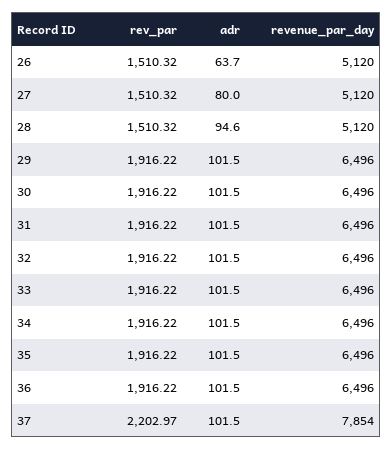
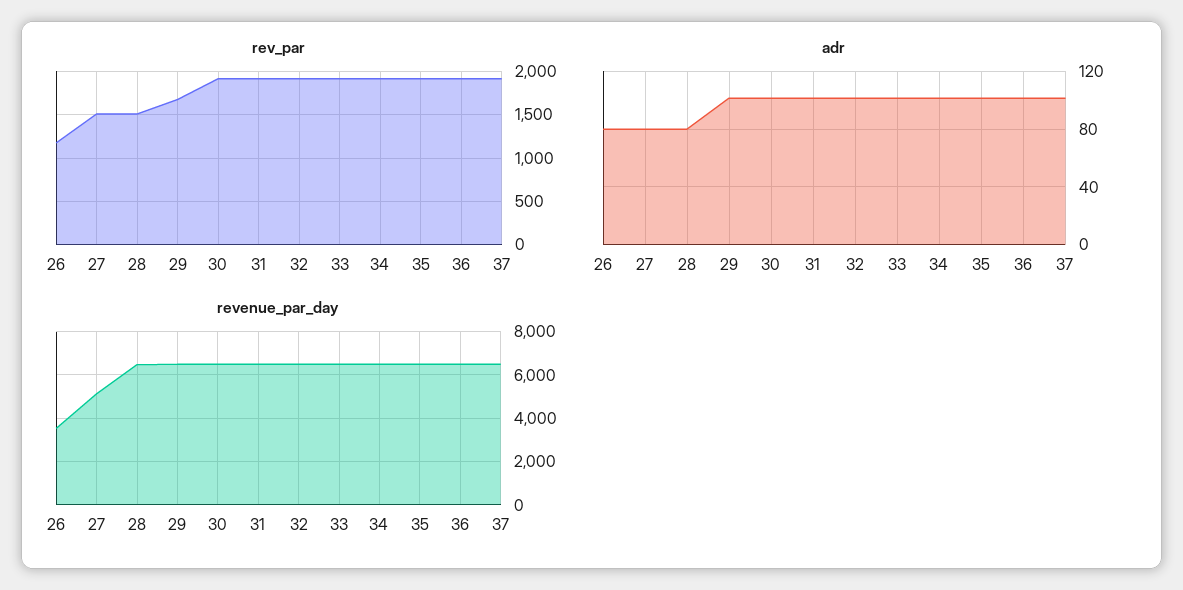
  {
    "rev_par": {
-     "26": 1510.32,
+     "26": 1200,
      "27": 1510.32,
      "28": 1510.32,
-     "29": 1916.22,
+     "29": 1700,
      "30": 1916.22,
      "31": 1916.22,
      "32": 1916.22,
      "33": 1916.22,
      "34": 1916.22,
      "35": 1916.22,
      "36": 1916.22,
-     "37": 2202.97
+     "37": 1900
    },
    "adr": {
-     "26": 63.7,
+     "26": 80,
      "27": 80,
-     "28": 94.6,
+     "28": 80,
      "29": 101.5,
      "30": 101.5,
      "31": 101.5,
      "32": 101.5,
      "33": 101.5,
      "34": 101.5,
      "35": 101.5,
      "36": 101.5,
      "37": 101.5
    },
    "revenue_par_day": {
-     "26": 5120,
+     "26": 3500,
      "27": 5120,
-     "28": 5120,
+     "28": 6500,
      "29": 6496,
      "30": 6496,
      "31": 6496,
      "32": 6496,
      "33": 6496,
      "34": 6496,
      "35": 6496,
      "36": 6496,
-     "37": 7854
+     "37": 6500
    }
  }

